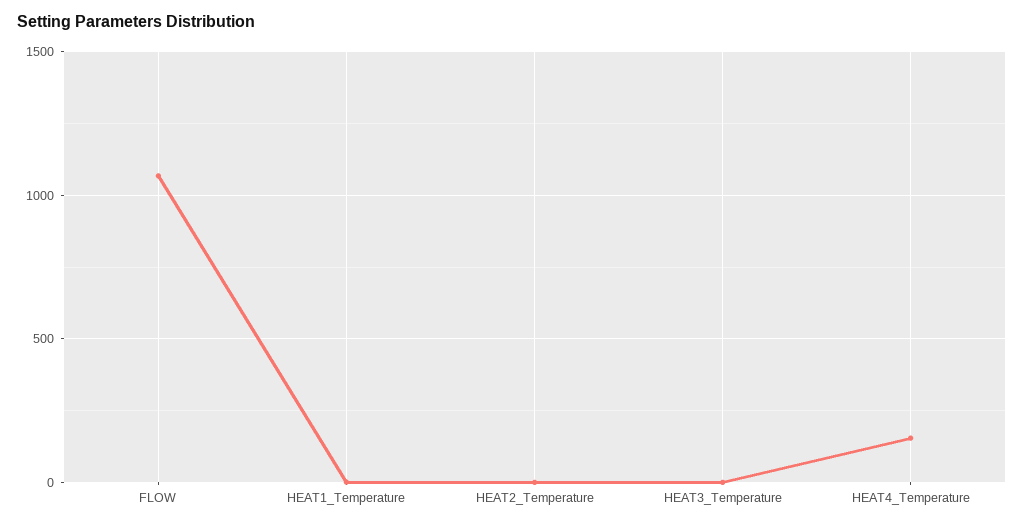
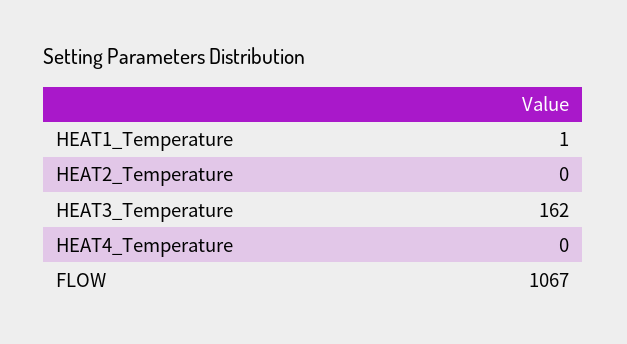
  {
    "FLOW": 1067,
    "HEAT1_Temperature": 1,
    "HEAT2_Temperature": 0,
-   "HEAT3_Temperature": 0,
+   "HEAT3_Temperature": 162,
-   "HEAT4_Temperature": 150
+   "HEAT4_Temperature": 0
  }

